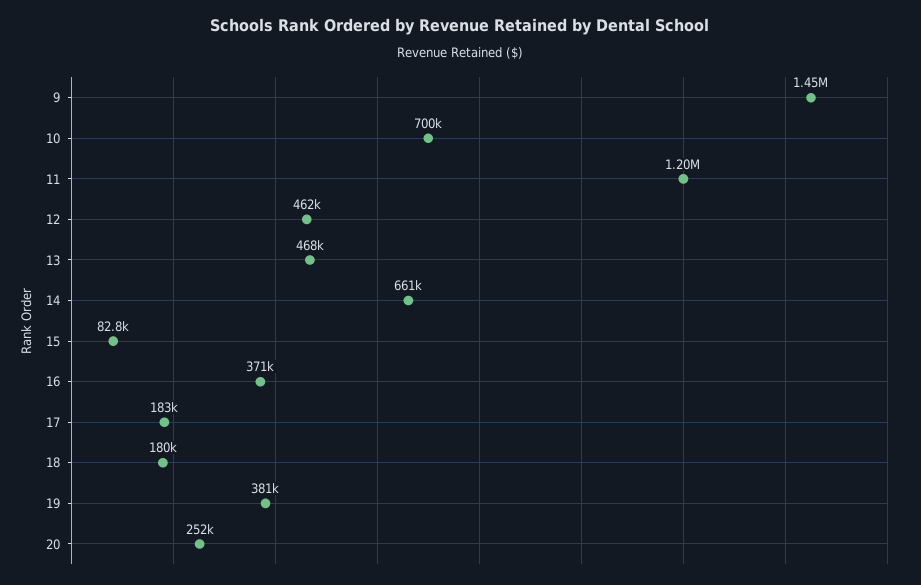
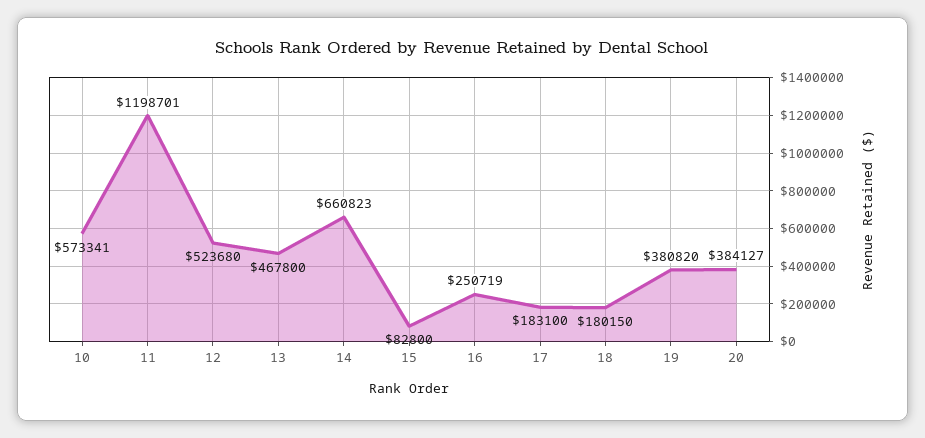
  {
-   "9": 1450000,
-   "10": 700000,
+   "10": 573341,
    "11": 1198701,
-   "12": 462000,
+   "12": 523680,
    "13": 467800,
    "14": 660823,
    "15": 82800,
-   "16": 371000,
+   "16": 250719,
    "17": 183100,
    "18": 180150,
    "19": 380820,
-   "20": 252000
+   "20": 384127
  }

